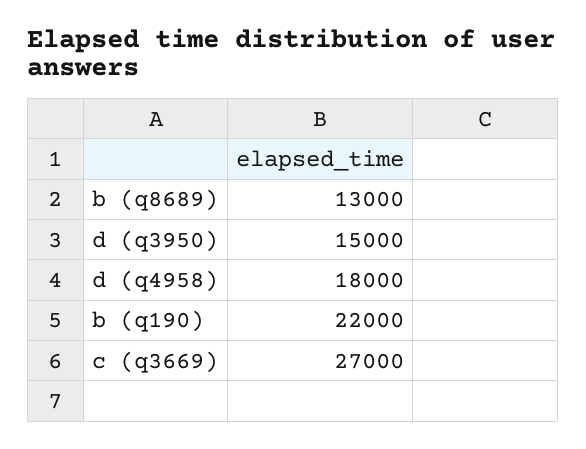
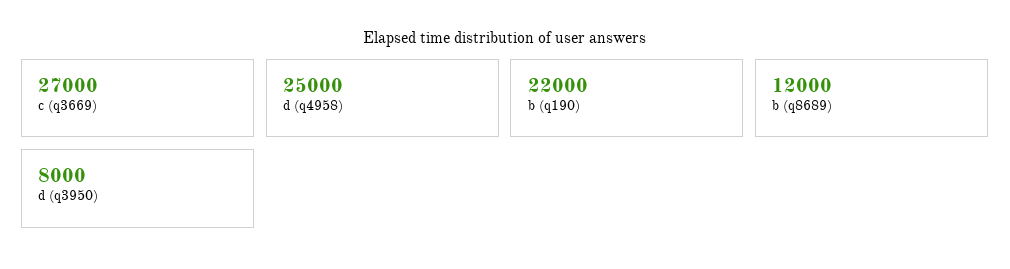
  {
-   "b (q8689)": 13000,
+   "b (q8689)": 12000,
-   "d (q3950)": 15000,
+   "d (q3950)": 8000,
-   "d (q4958)": 18000,
+   "d (q4958)": 25000,
    "b (q190)": 22000,
    "c (q3669)": 27000
  }

